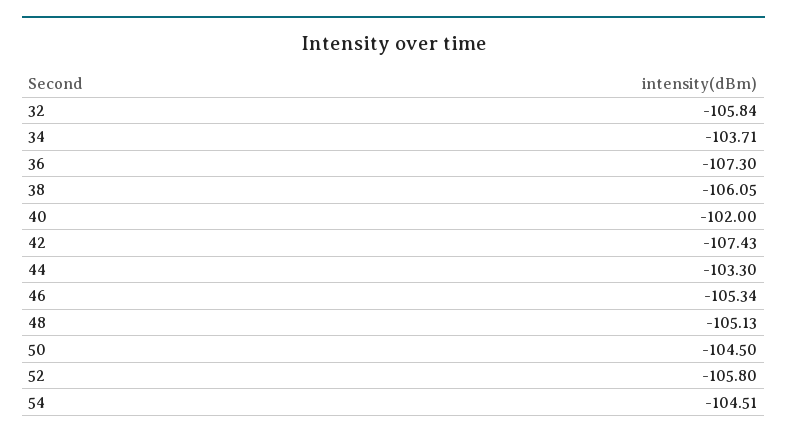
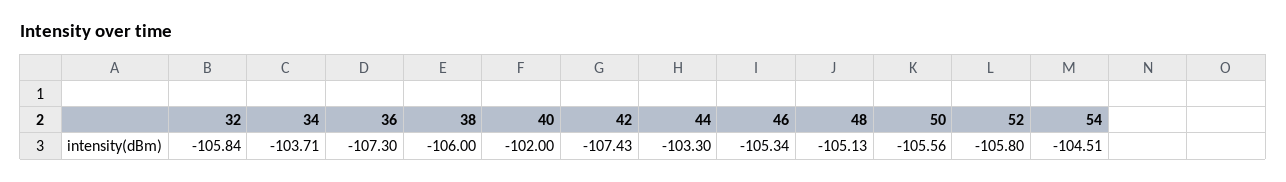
  {
    "32": -105.84,
    "34": -103.71,
    "36": -107.3,
-   "38": -106.05,
+   "38": -106,
    "40": -102,
    "42": -107.43,
    "44": -103.3,
    "46": -105.34,
    "48": -105.13,
-   "50": -104.5,
+   "50": -105.56,
    "52": -105.8,
    "54": -104.51
  }

